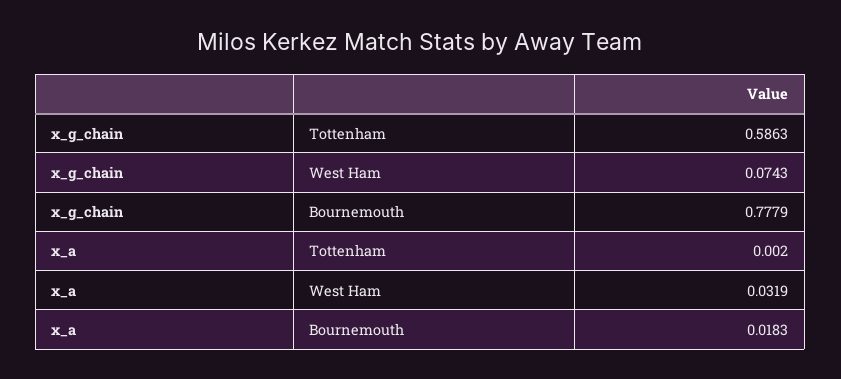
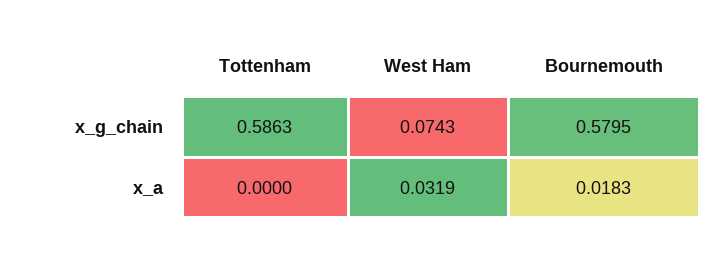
  {
    "x_g_chain": {
      "Tottenham": 0.5863,
      "West Ham": 0.0743,
-     "Bournemouth": 0.7779
+     "Bournemouth": 0.5795
    },
    "x_a": {
-     "Tottenham": 0.002,
+     "Tottenham": 0,
      "West Ham": 0.0319,
      "Bournemouth": 0.0183
    }
  }

